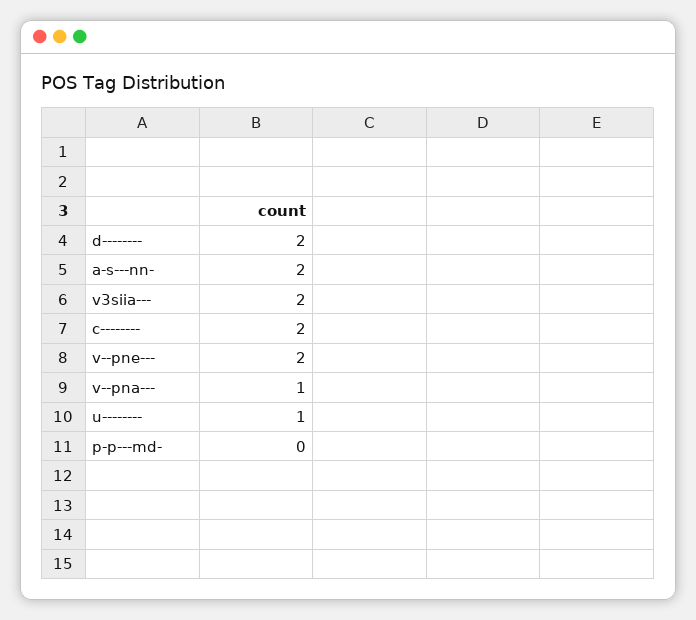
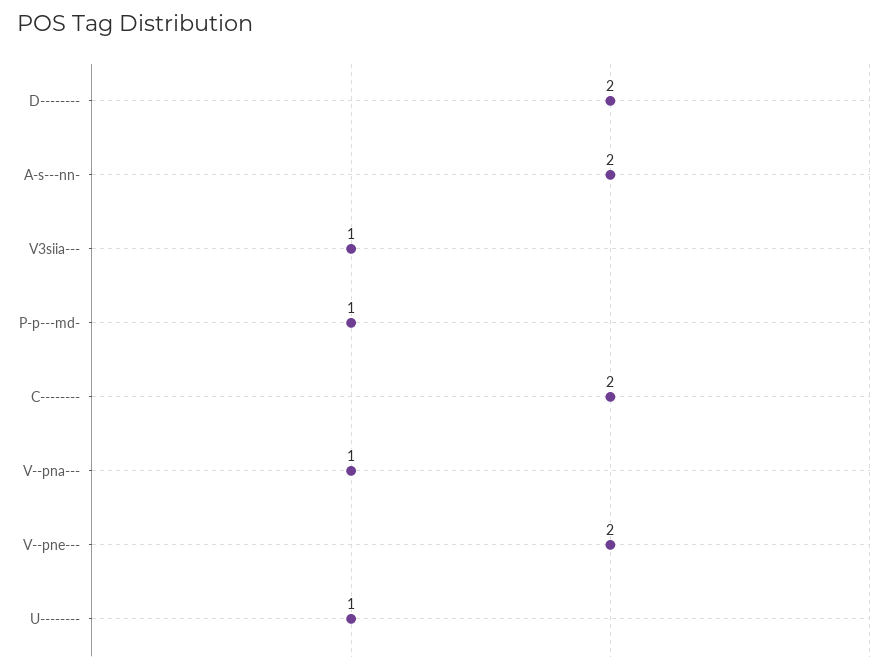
  {
    "d--------": 2,
    "a-s---nn-": 2,
-   "v3siia---": 2,
+   "v3siia---": 1,
    "c--------": 2,
    "v--pne---": 2,
    "v--pna---": 1,
    "u--------": 1,
-   "p-p---md-": 0
+   "p-p---md-": 1
  }

